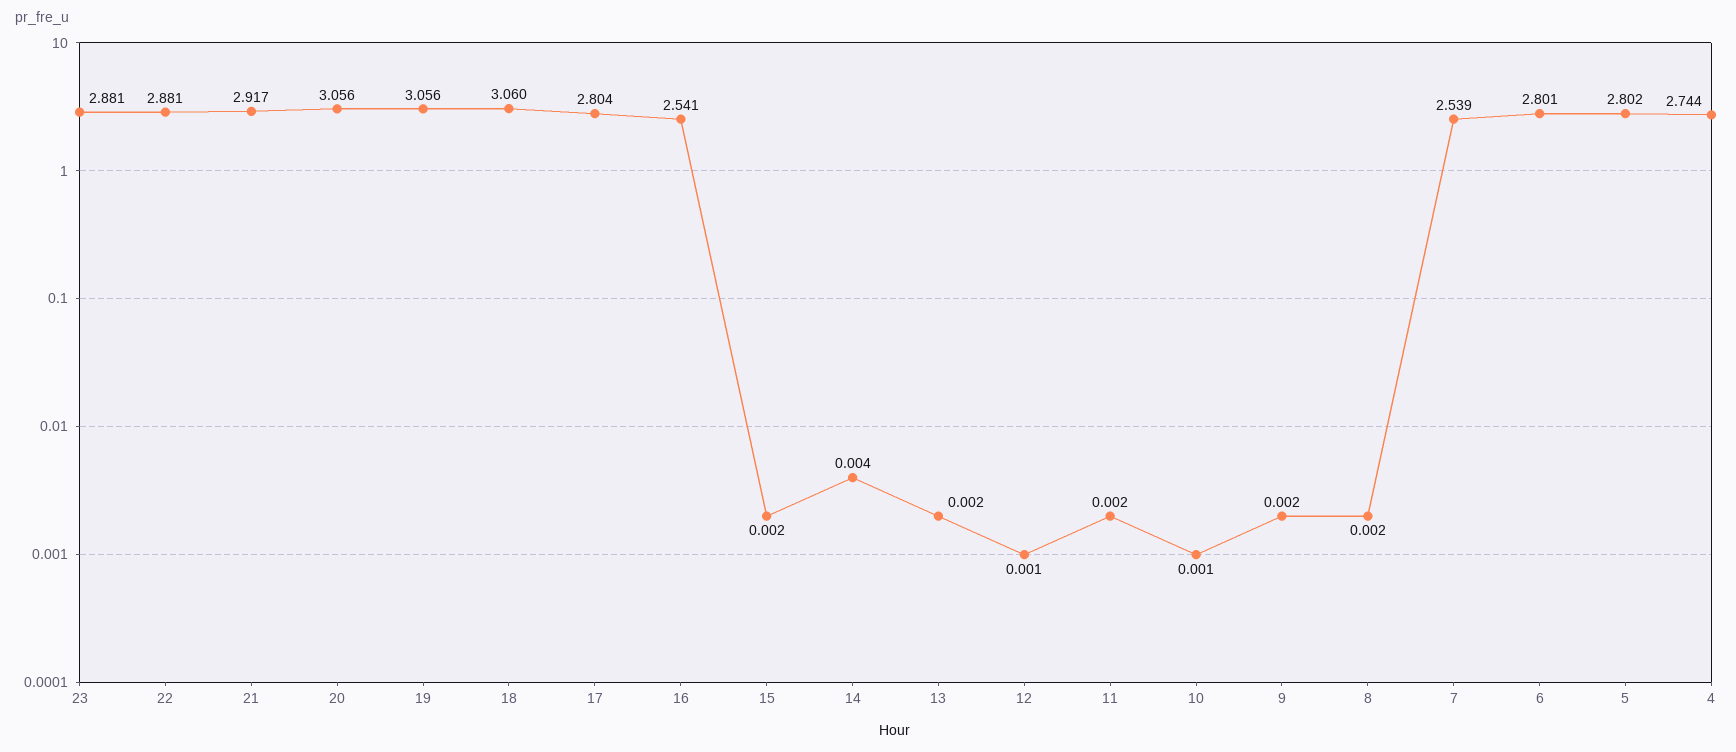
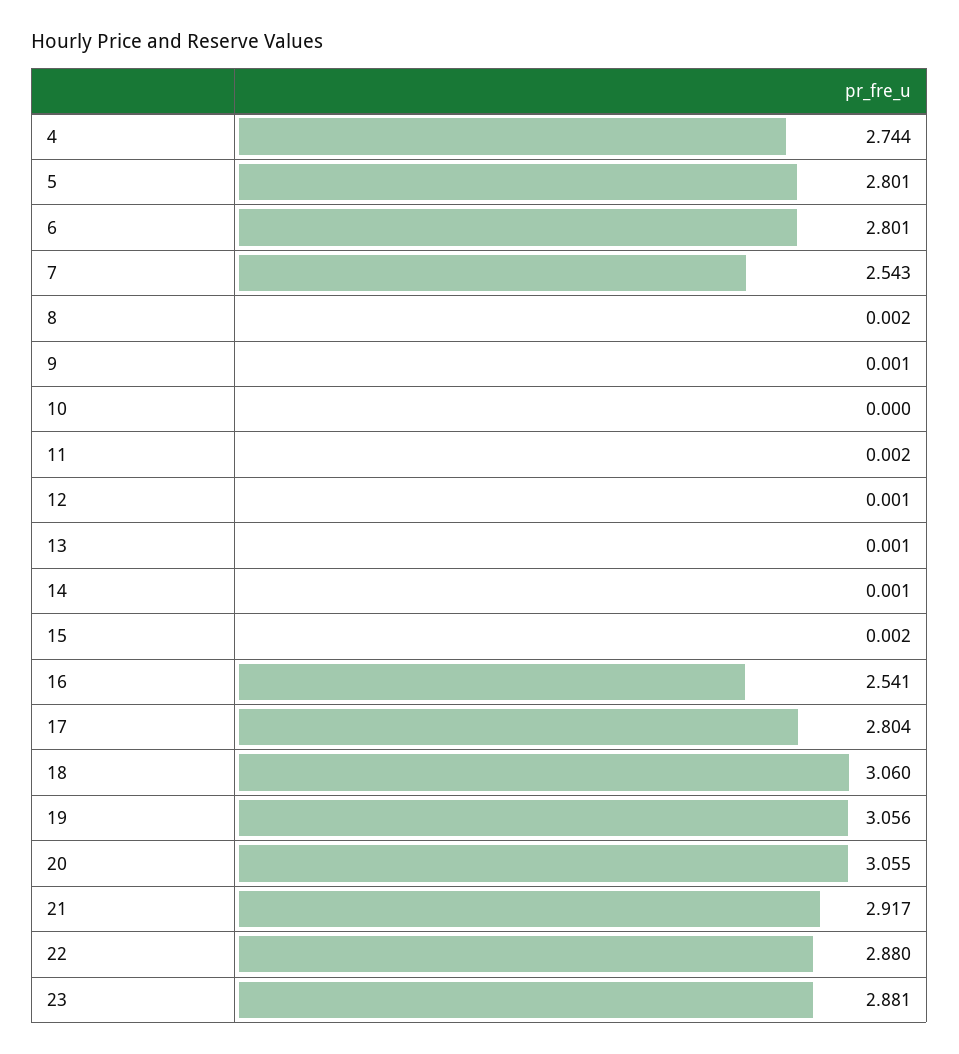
  {
    "23": 2.881,
-   "22": 2.881,
+   "22": 2.88,
    "21": 2.917,
-   "20": 3.056,
+   "20": 3.055,
    "19": 3.056,
    "18": 3.06,
    "17": 2.804,
    "16": 2.541,
    "15": 0.002,
-   "14": 0.004,
+   "14": 0.001,
-   "13": 0.002,
+   "13": 0.001,
    "12": 0.001,
    "11": 0.002,
-   "10": 0.001,
+   "10": 0,
-   "9": 0.002,
+   "9": 0.001,
    "8": 0.002,
-   "7": 2.539,
+   "7": 2.543,
    "6": 2.801,
-   "5": 2.802,
+   "5": 2.801,
    "4": 2.744
  }

